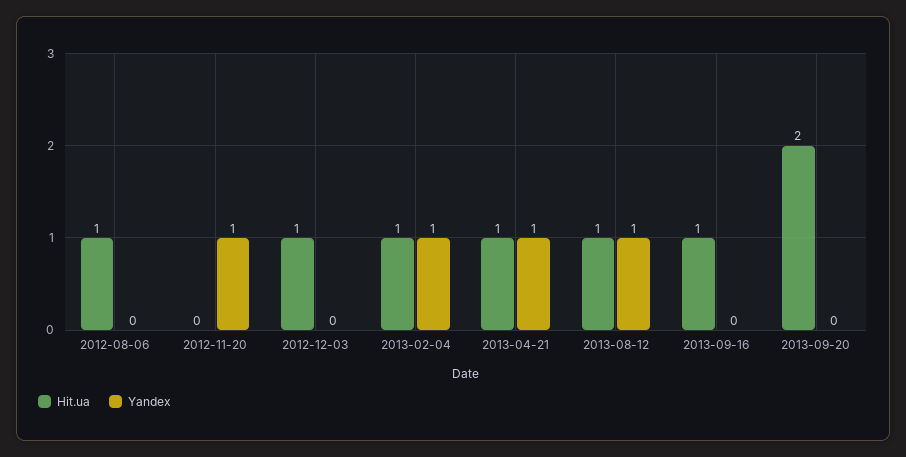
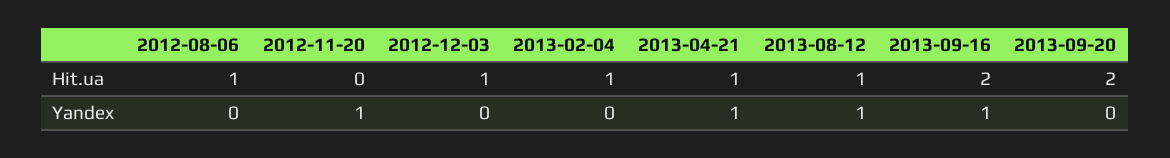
  {
    "Hit.ua": {
      "2012-08-06": 1,
      "2012-11-20": 0,
      "2012-12-03": 1,
      "2013-02-04": 1,
      "2013-04-21": 1,
      "2013-08-12": 1,
-     "2013-09-16": 1,
+     "2013-09-16": 2,
      "2013-09-20": 2
    },
    "Yandex": {
      "2012-08-06": 0,
      "2012-11-20": 1,
      "2012-12-03": 0,
-     "2013-02-04": 1,
+     "2013-02-04": 0,
      "2013-04-21": 1,
      "2013-08-12": 1,
-     "2013-09-16": 0,
+     "2013-09-16": 1,
      "2013-09-20": 0
    }
  }

